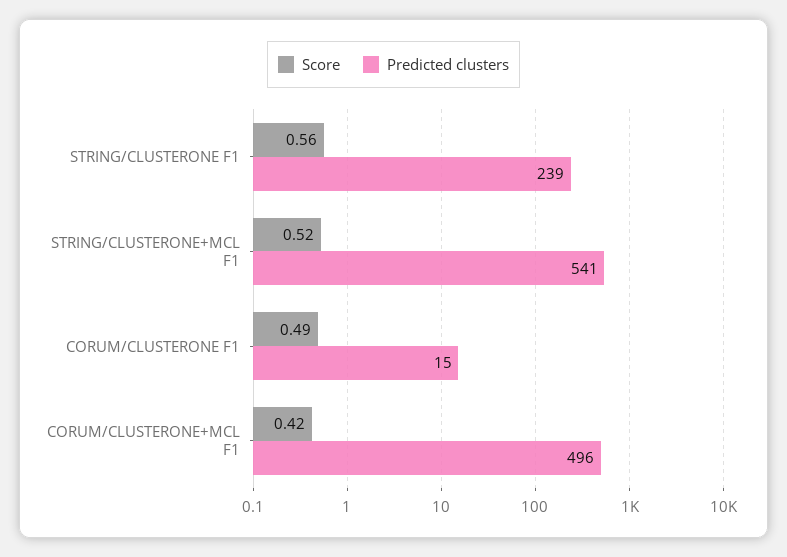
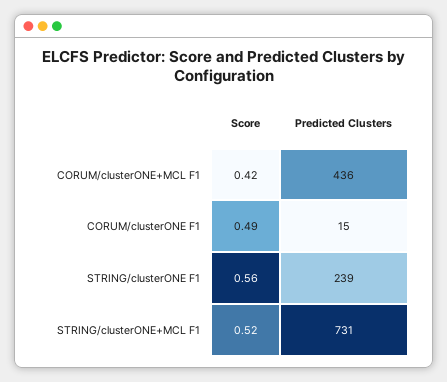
  {
    "Score": {
      "STRING/CLUSTERONE F1": 0.56,
      "STRING/CLUSTERONE+MCL F1": 0.52,
      "CORUM/CLUSTERONE F1": 0.49,
      "CORUM/CLUSTERONE+MCL F1": 0.42
    },
    "Predicted clusters": {
      "STRING/CLUSTERONE F1": 239,
-     "STRING/CLUSTERONE+MCL F1": 541,
+     "STRING/CLUSTERONE+MCL F1": 731,
      "CORUM/CLUSTERONE F1": 15,
-     "CORUM/CLUSTERONE+MCL F1": 496
+     "CORUM/CLUSTERONE+MCL F1": 436
    }
  }

